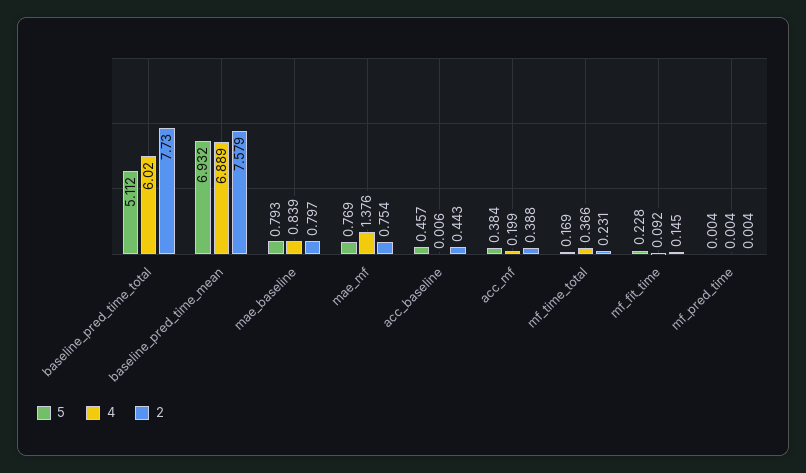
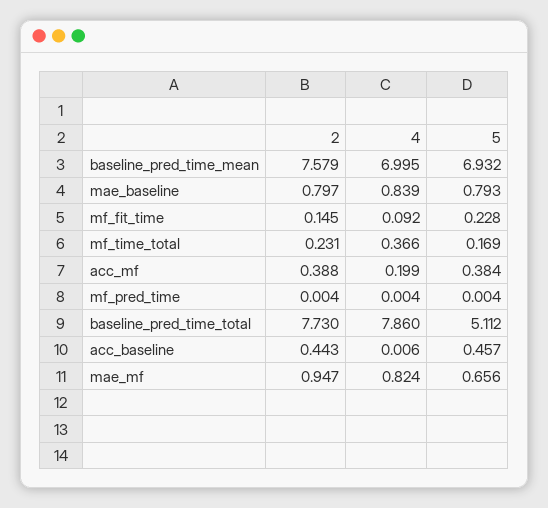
  {
    "5": {
      "baseline_pred_time_total": 5.112,
      "baseline_pred_time_mean": 6.932,
      "mae_baseline": 0.793,
-     "mae_mf": 0.769,
+     "mae_mf": 0.656,
      "acc_baseline": 0.457,
      "acc_mf": 0.384,
      "mf_time_total": 0.169,
      "mf_fit_time": 0.228,
      "mf_pred_time": 0.004
    },
    "4": {
-     "baseline_pred_time_total": 6.02,
+     "baseline_pred_time_total": 7.86,
-     "baseline_pred_time_mean": 6.889,
+     "baseline_pred_time_mean": 6.995,
      "mae_baseline": 0.839,
-     "mae_mf": 1.376,
+     "mae_mf": 0.824,
      "acc_baseline": 0.006,
      "acc_mf": 0.199,
      "mf_time_total": 0.366,
      "mf_fit_time": 0.092,
      "mf_pred_time": 0.004
    },
    "2": {
      "baseline_pred_time_total": 7.73,
      "baseline_pred_time_mean": 7.579,
      "mae_baseline": 0.797,
-     "mae_mf": 0.754,
+     "mae_mf": 0.947,
      "acc_baseline": 0.443,
      "acc_mf": 0.388,
      "mf_time_total": 0.231,
      "mf_fit_time": 0.145,
      "mf_pred_time": 0.004
    }
  }

